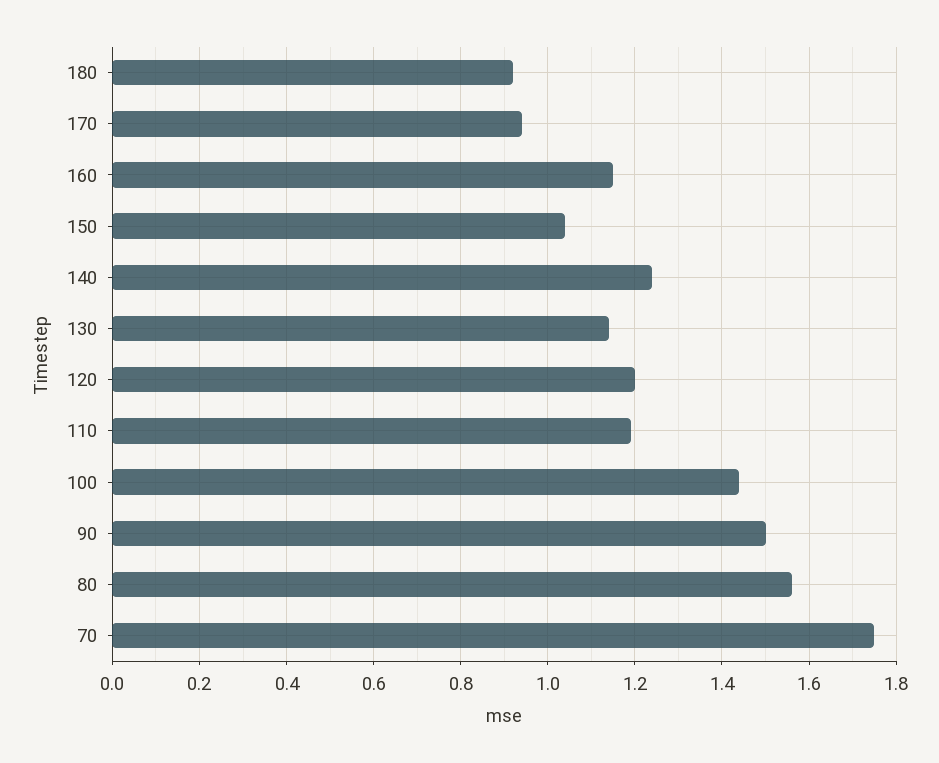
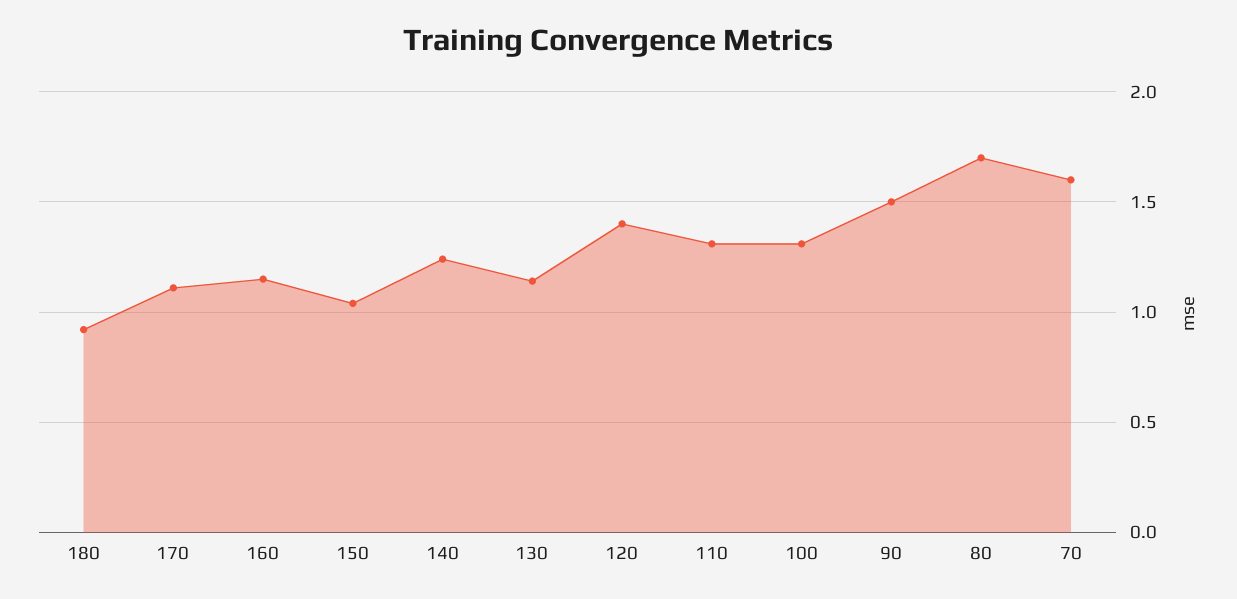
  {
    "180": 0.9,
-   "170": 0.95,
+   "170": 1.1,
    "160": 1.15,
    "150": 1.05,
    "140": 1.25,
    "130": 1.15,
-   "120": 1.2,
+   "120": 1.4,
-   "110": 1.2,
+   "110": 1.3,
-   "100": 1.45,
+   "100": 1.3,
    "90": 1.5,
-   "80": 1.55,
+   "80": 1.7,
-   "70": 1.75
+   "70": 1.6
  }

